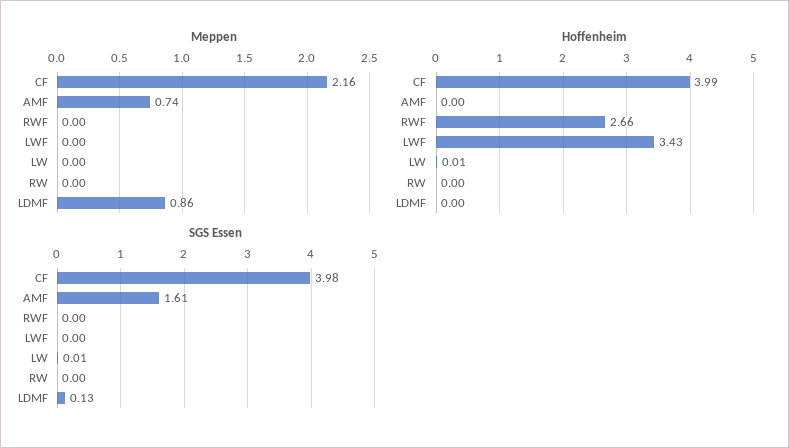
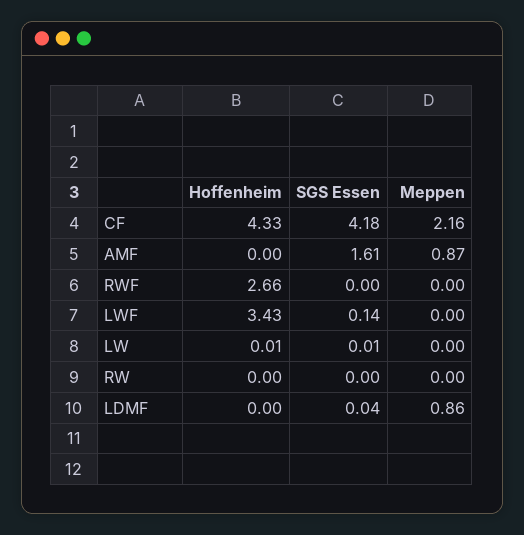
  {
    "Meppen": {
      "CF": 2.16,
-     "AMF": 0.74,
+     "AMF": 0.87,
      "RWF": 0,
      "LWF": 0,
      "LW": 0,
      "RW": 0,
      "LDMF": 0.86
    },
    "Hoffenheim": {
-     "CF": 3.99,
+     "CF": 4.33,
      "AMF": 0,
      "RWF": 2.66,
      "LWF": 3.43,
      "LW": 0.01,
      "RW": 0,
      "LDMF": 0
    },
    "SGS Essen": {
-     "CF": 3.98,
+     "CF": 4.18,
      "AMF": 1.61,
      "RWF": 0,
-     "LWF": 0,
+     "LWF": 0.14,
      "LW": 0.01,
      "RW": 0,
-     "LDMF": 0.13
+     "LDMF": 0.04
    }
  }

